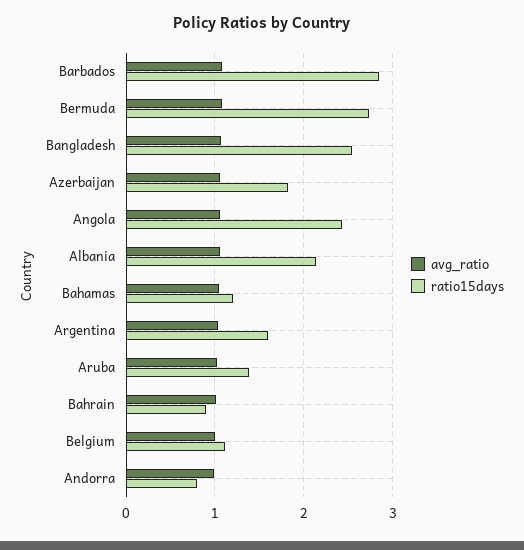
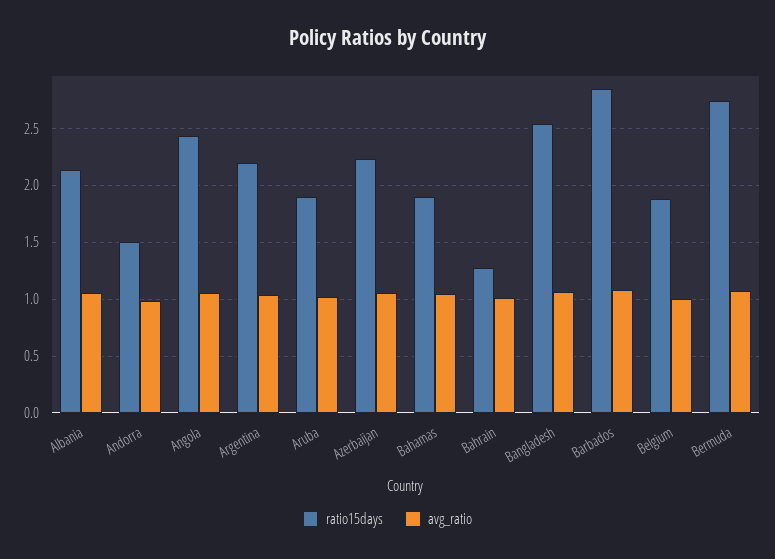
  {
    "avg_ratio": {
      "Barbados": 1.1,
      "Bermuda": 1.1,
      "Bangladesh": 1.1,
      "Azerbaijan": 1.1,
      "Angola": 1.1,
      "Albania": 1.1,
      "Bahamas": 1,
      "Argentina": 1,
      "Aruba": 1,
      "Bahrain": 1,
      "Belgium": 1,
      "Andorra": 1
    },
    "ratio15days": {
      "Barbados": 2.8,
      "Bermuda": 2.7,
      "Bangladesh": 2.5,
-     "Azerbaijan": 1.8,
+     "Azerbaijan": 2.2,
      "Angola": 2.4,
      "Albania": 2.1,
-     "Bahamas": 1.2,
+     "Bahamas": 1.9,
-     "Argentina": 1.6,
+     "Argentina": 2.2,
-     "Aruba": 1.4,
+     "Aruba": 1.9,
-     "Bahrain": 0.9,
+     "Bahrain": 1.3,
-     "Belgium": 1.1,
+     "Belgium": 1.9,
-     "Andorra": 0.8
+     "Andorra": 1.5
    }
  }

